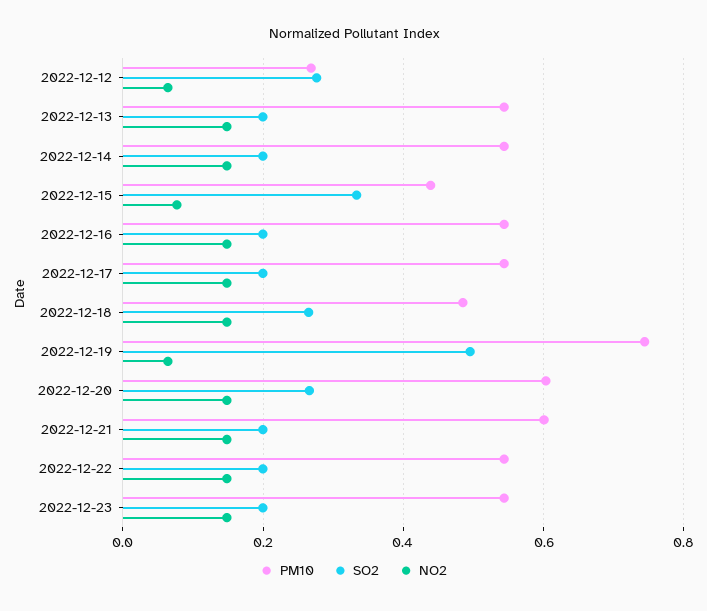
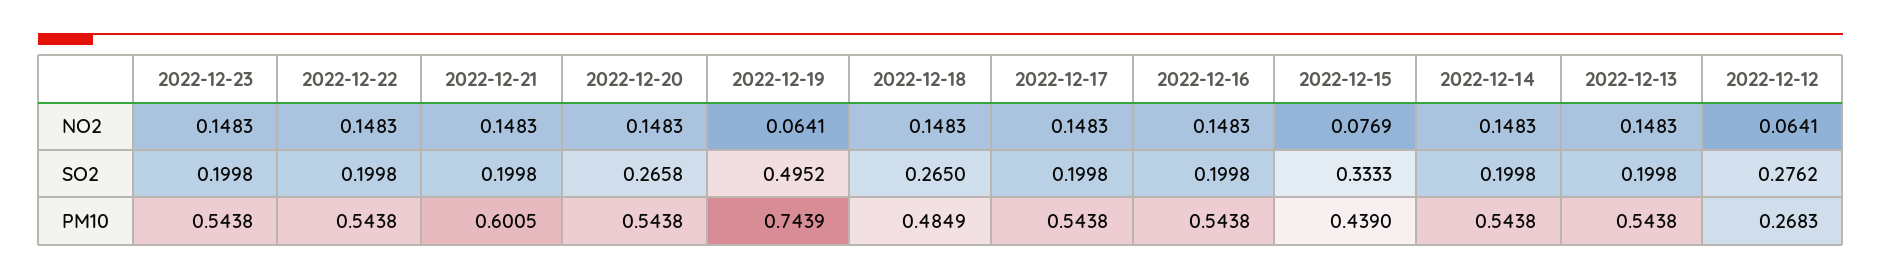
  {
    "PM10": {
      "2022-12-12": 0.2683,
      "2022-12-13": 0.5438,
      "2022-12-14": 0.5438,
      "2022-12-15": 0.439,
      "2022-12-16": 0.5438,
      "2022-12-17": 0.5438,
      "2022-12-18": 0.4849,
      "2022-12-19": 0.7439,
-     "2022-12-20": 0.6,
+     "2022-12-20": 0.5438,
      "2022-12-21": 0.6005,
      "2022-12-22": 0.5438,
      "2022-12-23": 0.5438
    },
    "SO2": {
      "2022-12-12": 0.2762,
      "2022-12-13": 0.1998,
      "2022-12-14": 0.1998,
      "2022-12-15": 0.3333,
      "2022-12-16": 0.1998,
      "2022-12-17": 0.1998,
      "2022-12-18": 0.265,
      "2022-12-19": 0.4952,
      "2022-12-20": 0.2658,
      "2022-12-21": 0.1998,
      "2022-12-22": 0.1998,
      "2022-12-23": 0.1998
    },
    "NO2": {
      "2022-12-12": 0.0641,
      "2022-12-13": 0.1483,
      "2022-12-14": 0.1483,
      "2022-12-15": 0.0769,
      "2022-12-16": 0.1483,
      "2022-12-17": 0.1483,
      "2022-12-18": 0.1483,
      "2022-12-19": 0.0641,
      "2022-12-20": 0.1483,
      "2022-12-21": 0.1483,
      "2022-12-22": 0.1483,
      "2022-12-23": 0.1483
    }
  }

